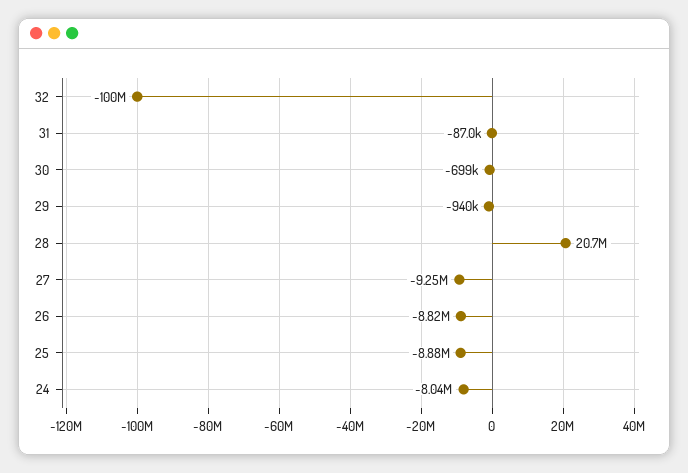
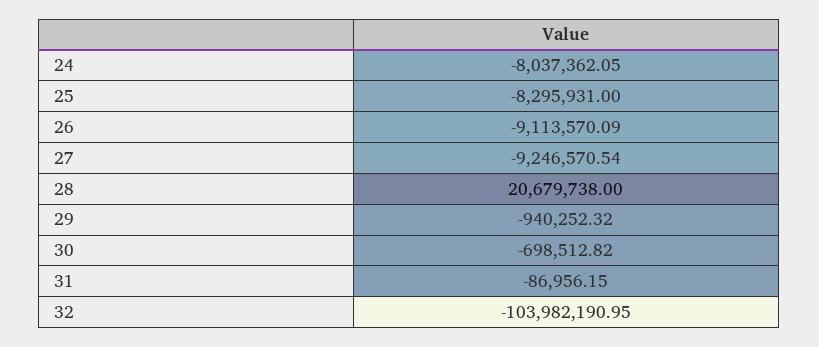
  {
-   "32": -100000000,
+   "32": -103982190.95,
    "31": -86956.15,
    "30": -698512.82,
    "29": -940252.32,
    "28": 20679738,
    "27": -9246570.54,
-   "26": -8820000,
+   "26": -9113570.09,
-   "25": -8880000,
+   "25": -8295931,
    "24": -8037362.05
  }

